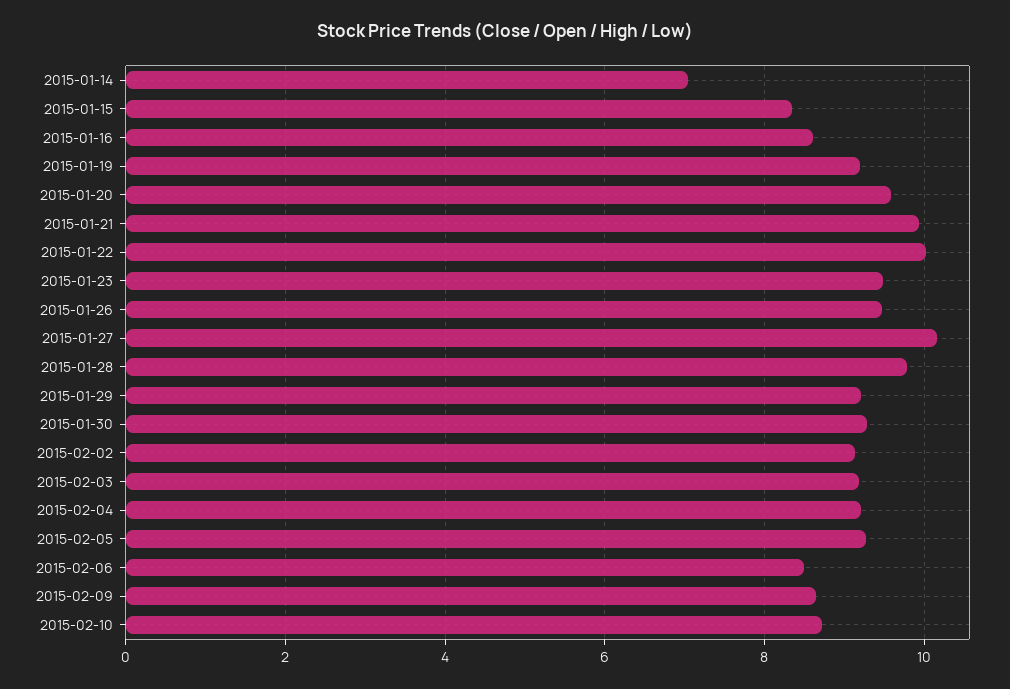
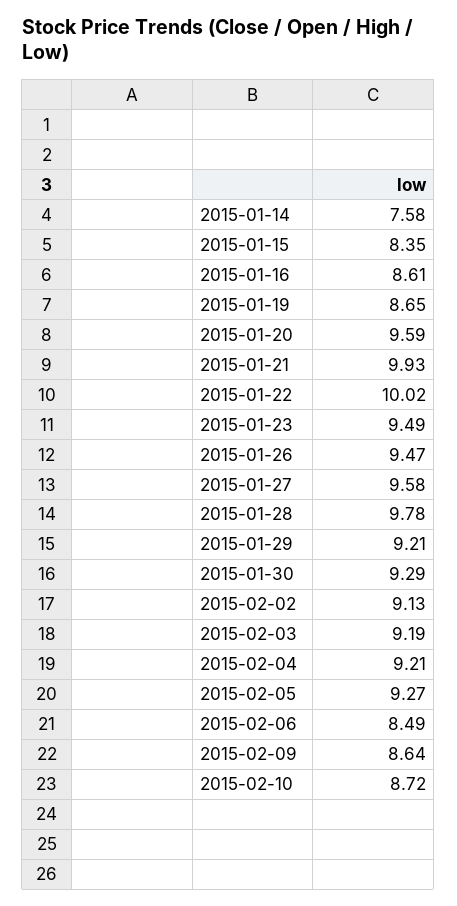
  {
-   "2015-01-14": 7,
+   "2015-01-14": 7.58,
    "2015-01-15": 8.35,
    "2015-01-16": 8.61,
-   "2015-01-19": 9.2,
+   "2015-01-19": 8.65,
    "2015-01-20": 9.59,
    "2015-01-21": 9.93,
    "2015-01-22": 10.02,
    "2015-01-23": 9.49,
    "2015-01-26": 9.47,
-   "2015-01-27": 10.2,
+   "2015-01-27": 9.58,
    "2015-01-28": 9.78,
    "2015-01-29": 9.21,
    "2015-01-30": 9.29,
    "2015-02-02": 9.13,
    "2015-02-03": 9.19,
    "2015-02-04": 9.21,
    "2015-02-05": 9.27,
    "2015-02-06": 8.49,
    "2015-02-09": 8.64,
    "2015-02-10": 8.72
  }

